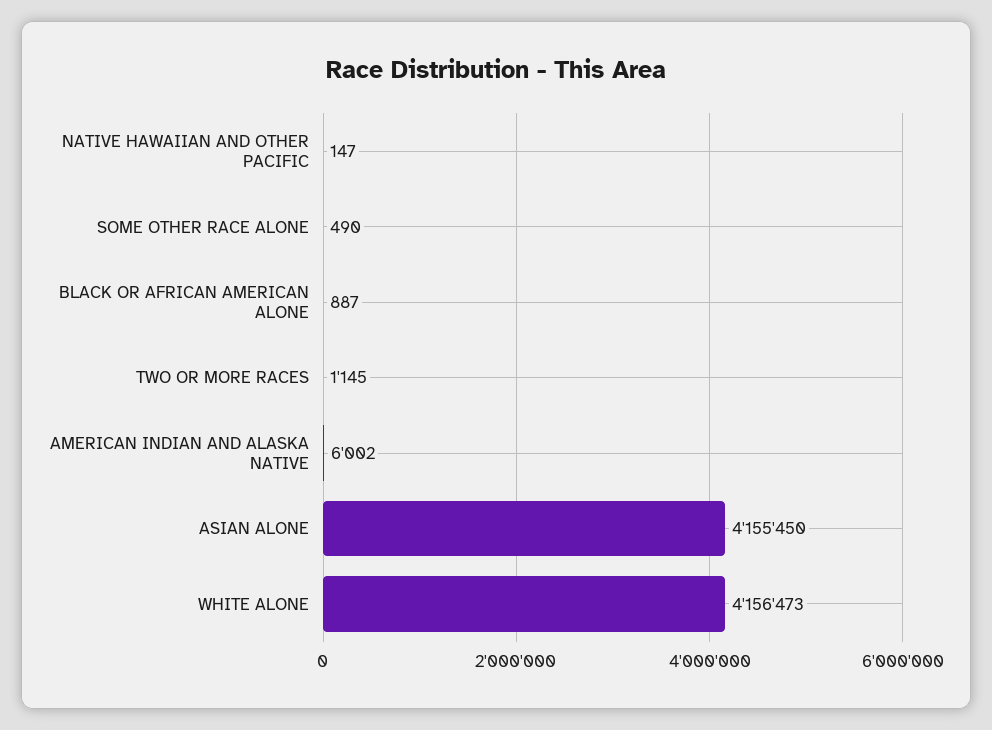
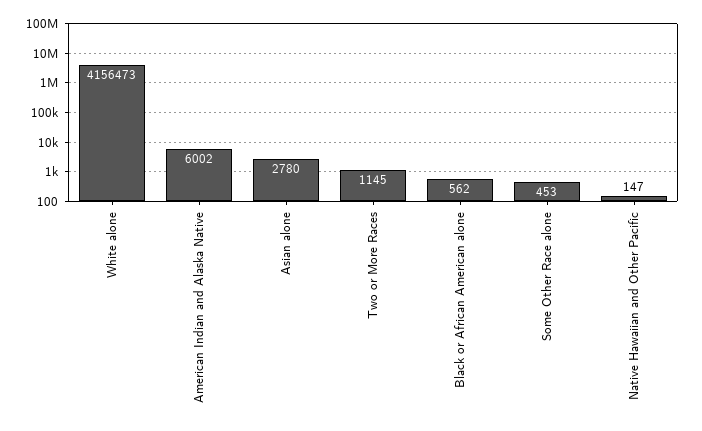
  {
    "NATIVE HAWAIIAN AND OTHER PACIFIC": 147,
-   "SOME OTHER RACE ALONE": 490,
+   "SOME OTHER RACE ALONE": 453,
-   "BLACK OR AFRICAN AMERICAN ALONE": 887,
+   "BLACK OR AFRICAN AMERICAN ALONE": 562,
    "TWO OR MORE RACES": 1145,
    "AMERICAN INDIAN AND ALASKA NATIVE": 6002,
-   "ASIAN ALONE": 4155450,
+   "ASIAN ALONE": 2780,
    "WHITE ALONE": 4156473
  }

